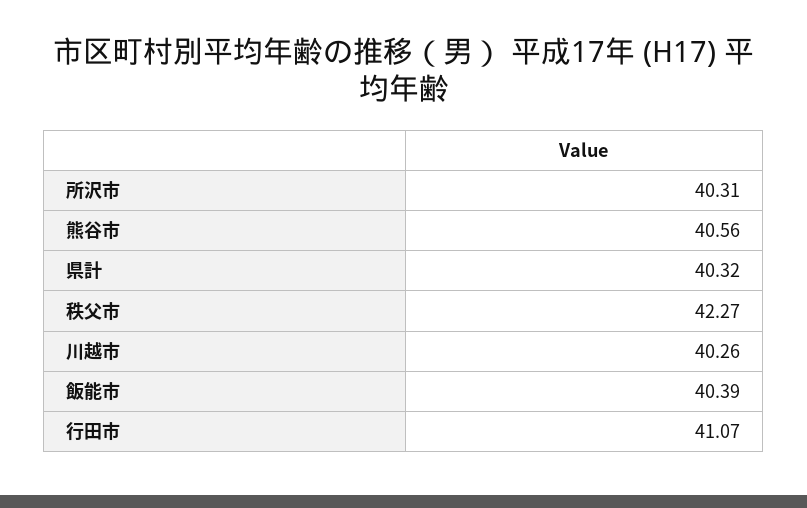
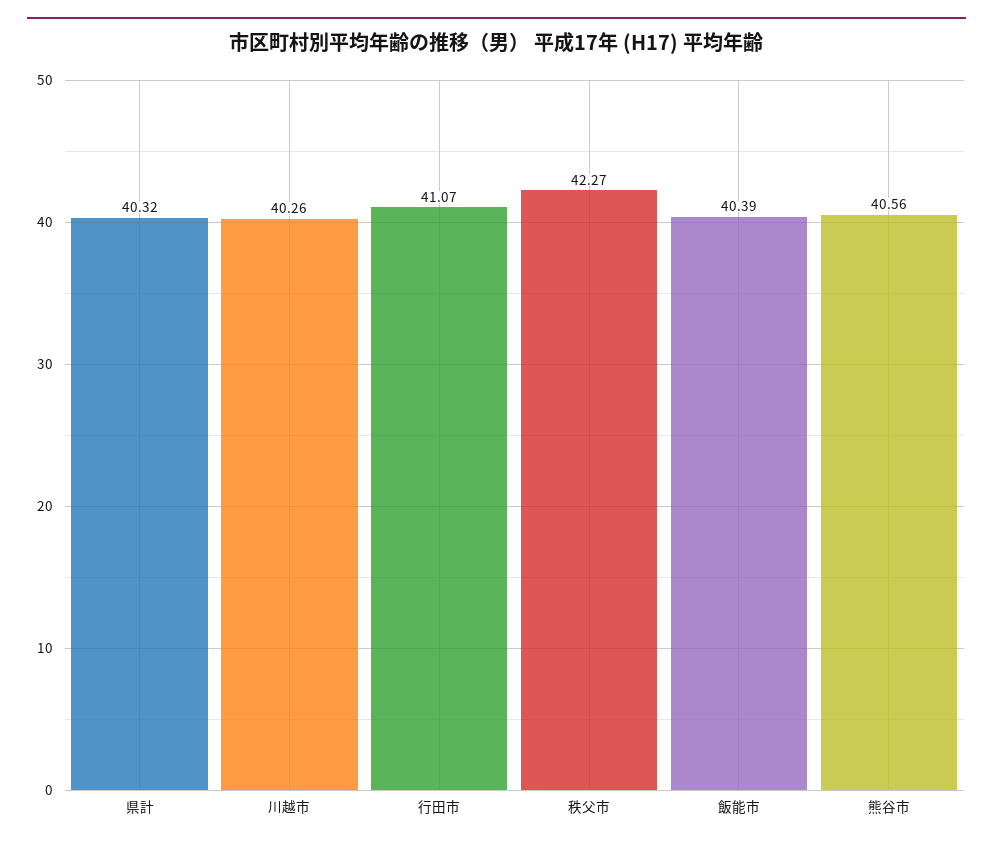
  {
-   "所沢市": 40.31,
    "熊谷市": 40.56,
    "県計": 40.32,
    "秩父市": 42.27,
    "川越市": 40.26,
    "飯能市": 40.39,
    "行田市": 41.07
  }

